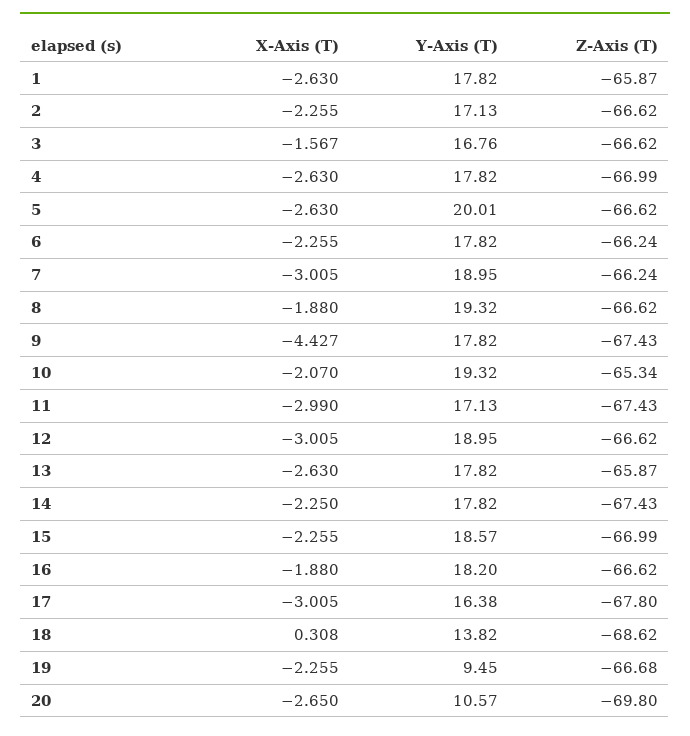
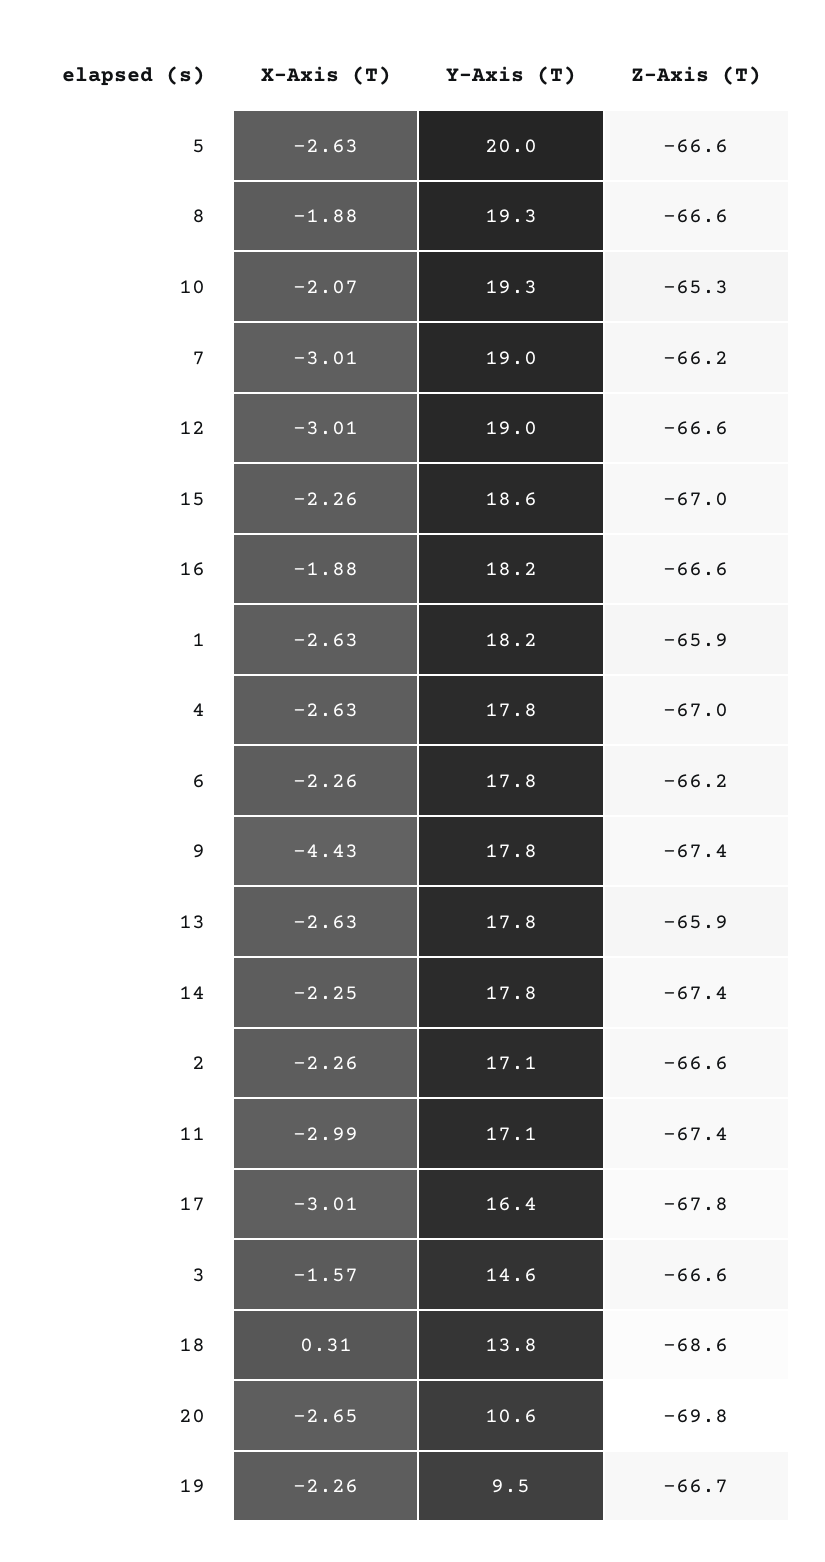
  {
    "X-Axis (T)": {
      "1": -2.63,
      "2": -2.255,
      "3": -1.567,
      "4": -2.63,
      "5": -2.63,
      "6": -2.255,
      "7": -3.005,
      "8": -1.88,
      "9": -4.427,
      "10": -2.07,
      "11": -2.99,
      "12": -3.005,
      "13": -2.63,
      "14": -2.25,
      "15": -2.255,
      "16": -1.88,
      "17": -3.005,
      "18": 0.308,
      "19": -2.255,
      "20": -2.65
    },
    "Y-Axis (T)": {
-     "1": 17.82,
+     "1": 18.2,
      "2": 17.13,
-     "3": 16.76,
+     "3": 14.6,
      "4": 17.82,
      "5": 20.01,
      "6": 17.82,
      "7": 18.95,
      "8": 19.32,
      "9": 17.82,
      "10": 19.32,
      "11": 17.13,
      "12": 18.95,
      "13": 17.82,
      "14": 17.82,
      "15": 18.57,
      "16": 18.2,
      "17": 16.38,
      "18": 13.82,
      "19": 9.45,
      "20": 10.57
    },
    "Z-Axis (T)": {
      "1": -65.87,
      "2": -66.62,
      "3": -66.62,
      "4": -66.99,
      "5": -66.62,
      "6": -66.24,
      "7": -66.24,
      "8": -66.62,
      "9": -67.43,
      "10": -65.34,
      "11": -67.43,
      "12": -66.62,
      "13": -65.87,
      "14": -67.43,
      "15": -66.99,
      "16": -66.62,
      "17": -67.8,
      "18": -68.62,
      "19": -66.68,
      "20": -69.8
    }
  }

